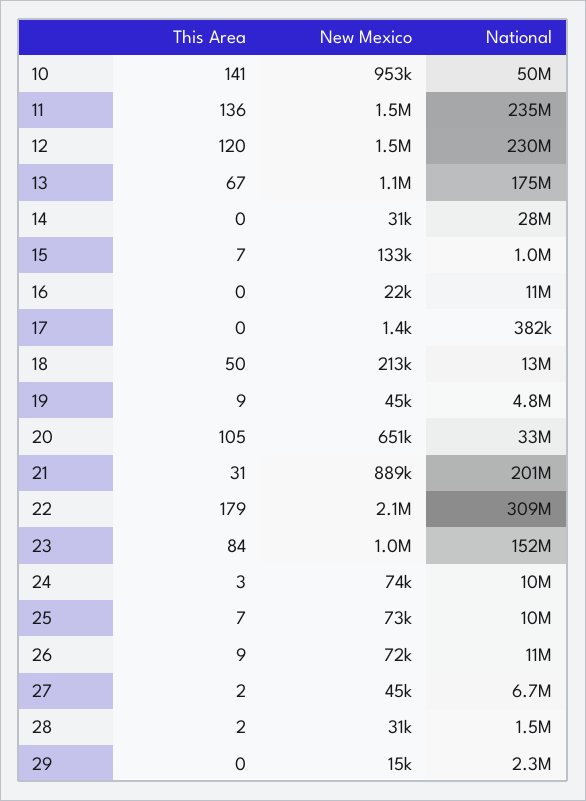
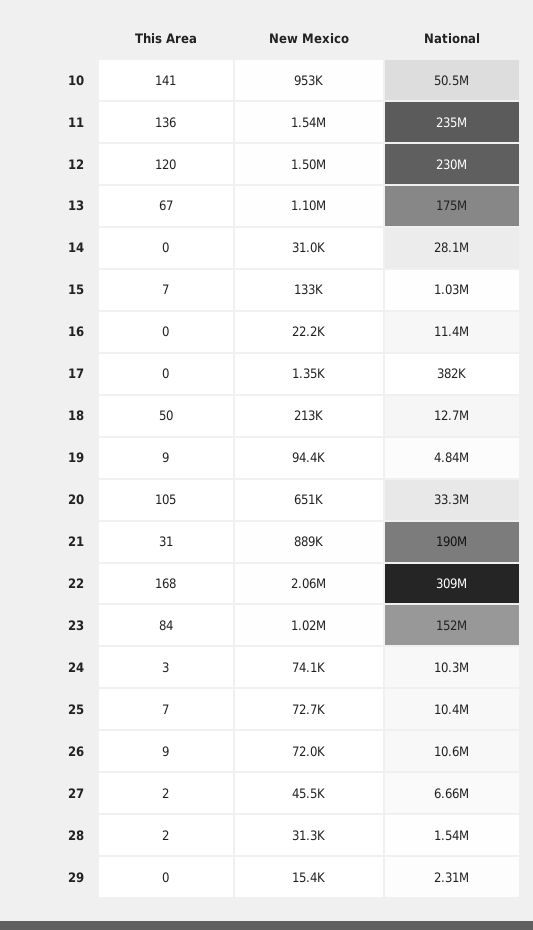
  {
    "This Area": {
      "10": 141,
      "11": 136,
      "12": 120,
      "13": 67,
      "14": 0,
      "15": 7,
      "16": 0,
      "17": 0,
      "18": 50,
      "19": 9,
      "20": 105,
      "21": 31,
-     "22": 179,
+     "22": 168,
      "23": 84,
      "24": 3,
      "25": 7,
      "26": 9,
      "27": 2,
      "28": 2,
      "29": 0
    },
    "New Mexico": {
      "10": 953000,
      "11": 1540000,
      "12": 1500000,
      "13": 1100000,
      "14": 31000,
      "15": 133000,
      "16": 22200,
      "17": 1350,
      "18": 213000,
-     "19": 45000,
+     "19": 94400,
      "20": 651000,
      "21": 889000,
      "22": 2060000,
      "23": 1020000,
      "24": 74100,
      "25": 72700,
      "26": 72000,
      "27": 45500,
      "28": 31300,
      "29": 15400
    },
    "National": {
      "10": 50500000,
      "11": 235000000,
      "12": 230000000,
      "13": 175000000,
      "14": 28100000,
      "15": 1030000,
      "16": 11400000,
      "17": 382000,
      "18": 12700000,
      "19": 4840000,
      "20": 33300000,
-     "21": 201000000,
+     "21": 190000000,
      "22": 309000000,
      "23": 152000000,
      "24": 10300000,
      "25": 10400000,
      "26": 10600000,
      "27": 6660000,
      "28": 1540000,
      "29": 2310000
    }
  }

